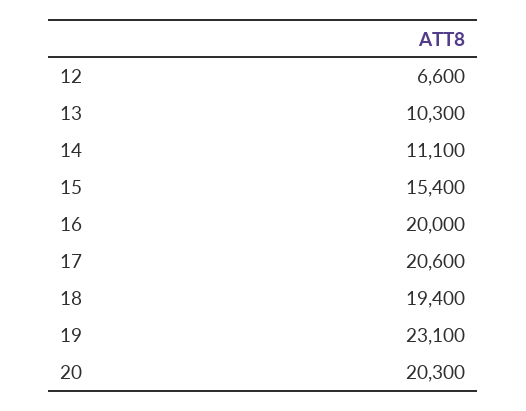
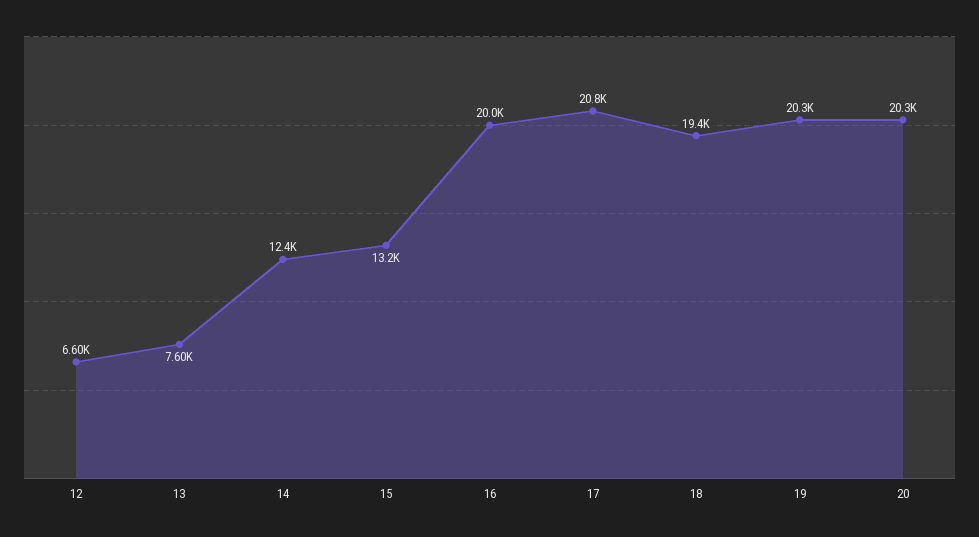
  {
    "12": 6600,
-   "13": 10300,
+   "13": 7600,
-   "14": 11100,
+   "14": 12400,
-   "15": 15400,
+   "15": 13200,
    "16": 20000,
-   "17": 20600,
+   "17": 20800,
    "18": 19400,
-   "19": 23100,
+   "19": 20300,
    "20": 20300
  }

